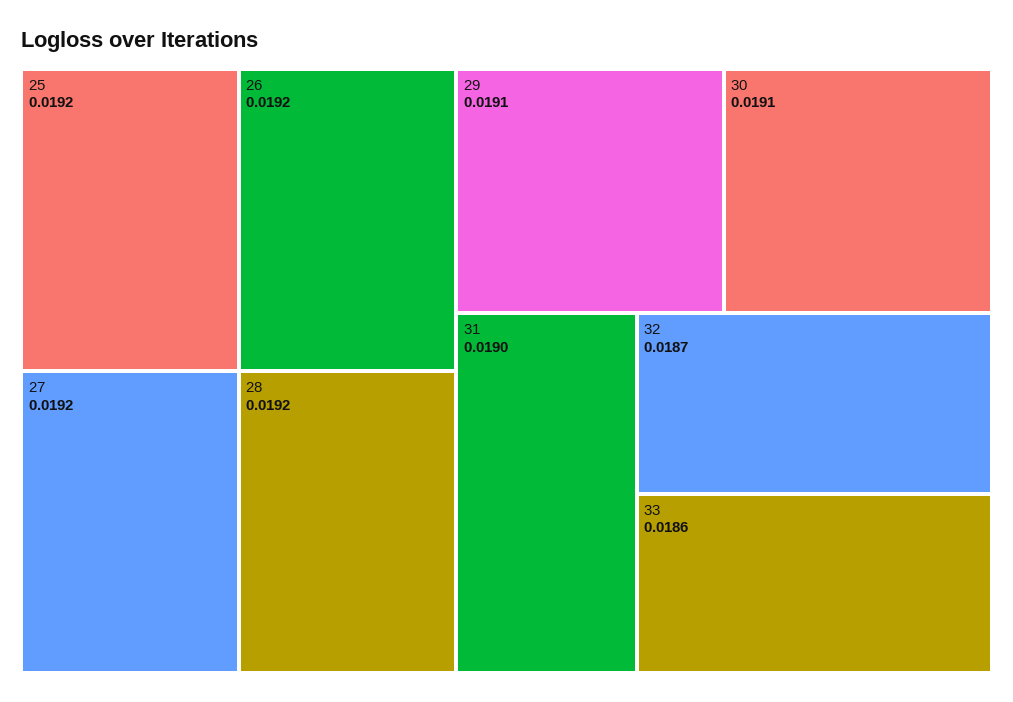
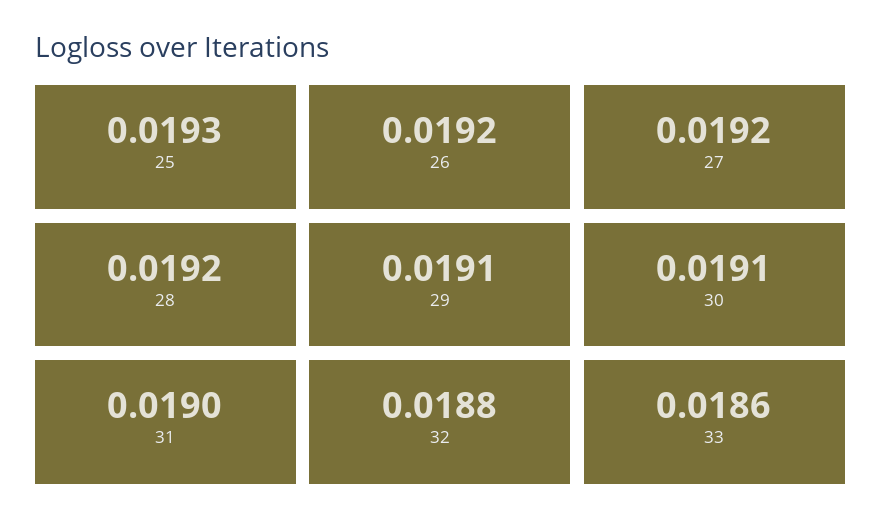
  {
-   "25": 0.0192,
+   "25": 0.0193,
    "26": 0.0192,
    "27": 0.0192,
    "28": 0.0192,
    "29": 0.0191,
    "30": 0.0191,
    "31": 0.019,
-   "32": 0.0187,
+   "32": 0.0188,
    "33": 0.0186
  }

